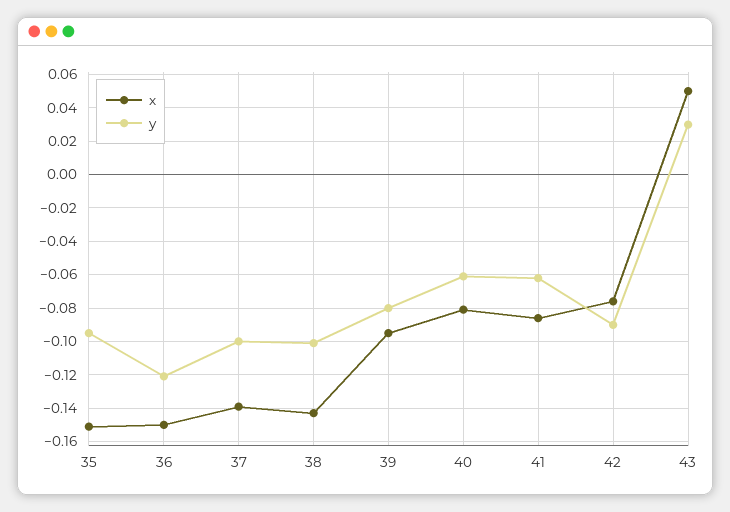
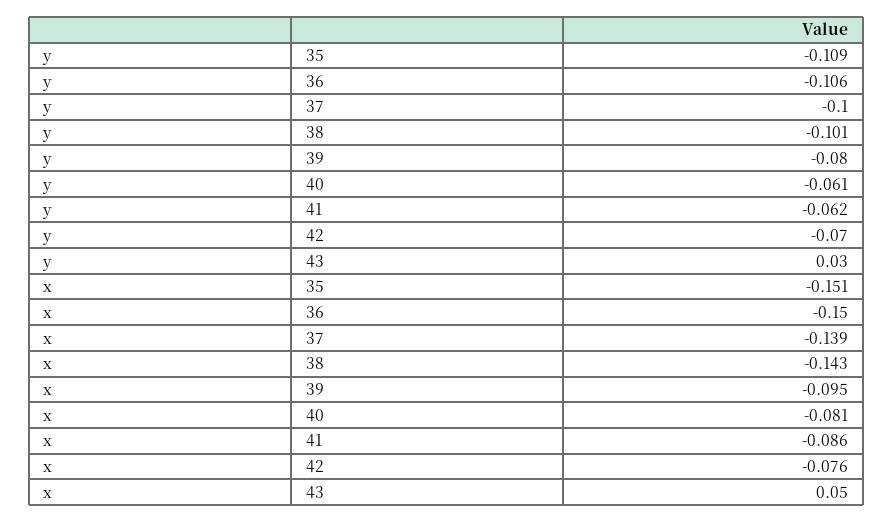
  {
    "x": {
      "35": -0.151,
      "36": -0.15,
      "37": -0.139,
      "38": -0.143,
      "39": -0.095,
      "40": -0.081,
      "41": -0.086,
      "42": -0.076,
      "43": 0.05
    },
    "y": {
-     "35": -0.095,
+     "35": -0.109,
-     "36": -0.12,
+     "36": -0.106,
      "37": -0.1,
      "38": -0.101,
      "39": -0.08,
      "40": -0.061,
      "41": -0.062,
-     "42": -0.09,
+     "42": -0.07,
      "43": 0.03
    }
  }

